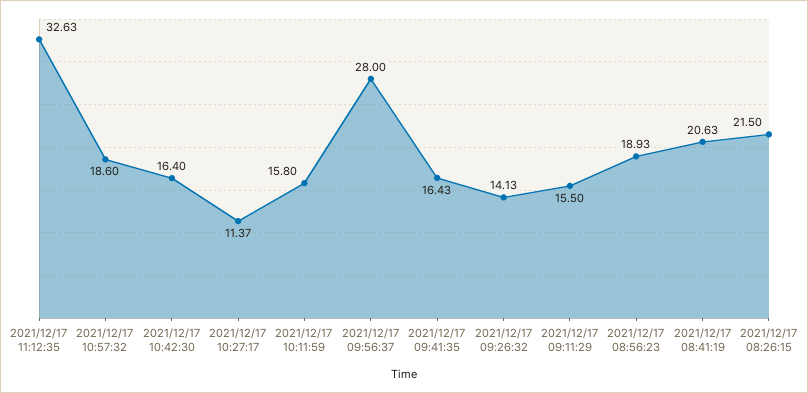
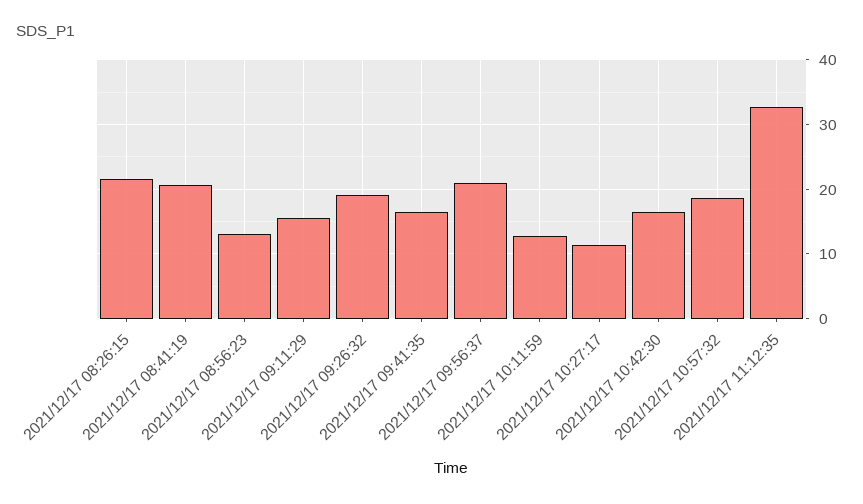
  {
    "2021/12/17 11:12:35": 32.63,
    "2021/12/17 10:57:32": 18.6,
    "2021/12/17 10:42:30": 16.4,
    "2021/12/17 10:27:17": 11.37,
-   "2021/12/17 10:11:59": 15.8,
+   "2021/12/17 10:11:59": 13,
-   "2021/12/17 09:56:37": 28,
+   "2021/12/17 09:56:37": 21,
    "2021/12/17 09:41:35": 16.43,
-   "2021/12/17 09:26:32": 14.13,
+   "2021/12/17 09:26:32": 19,
    "2021/12/17 09:11:29": 15.5,
-   "2021/12/17 08:56:23": 18.93,
+   "2021/12/17 08:56:23": 13,
    "2021/12/17 08:41:19": 20.63,
    "2021/12/17 08:26:15": 21.5
  }

